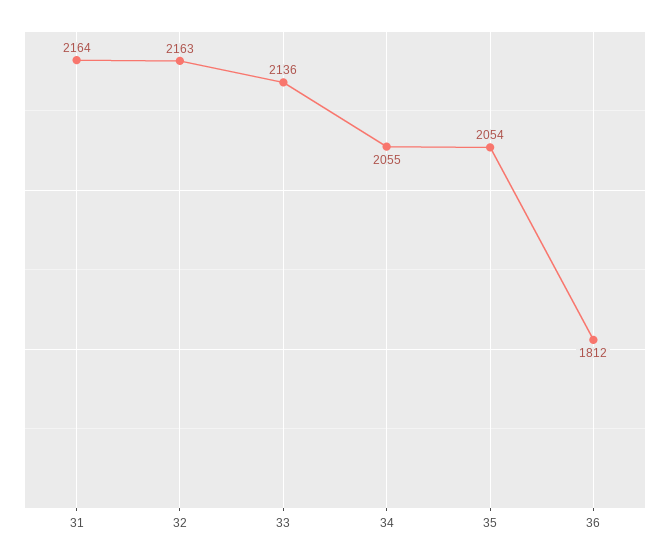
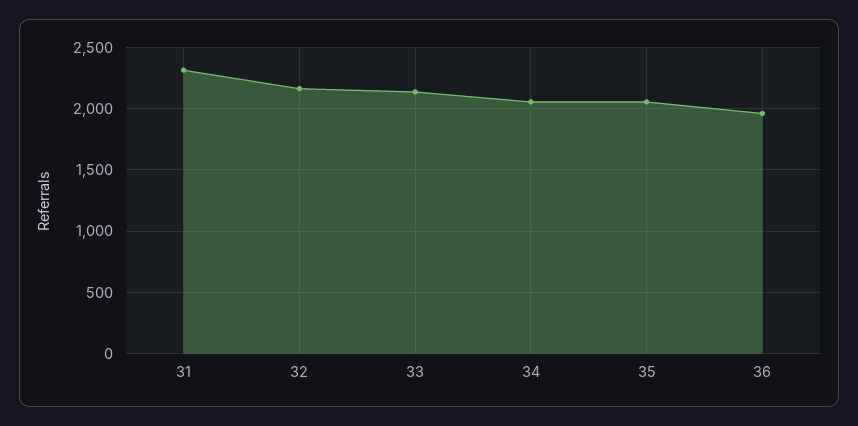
  {
-   "31": 2164,
+   "31": 2300,
    "32": 2163,
    "33": 2136,
    "34": 2055,
    "35": 2054,
-   "36": 1812
+   "36": 1950
  }

